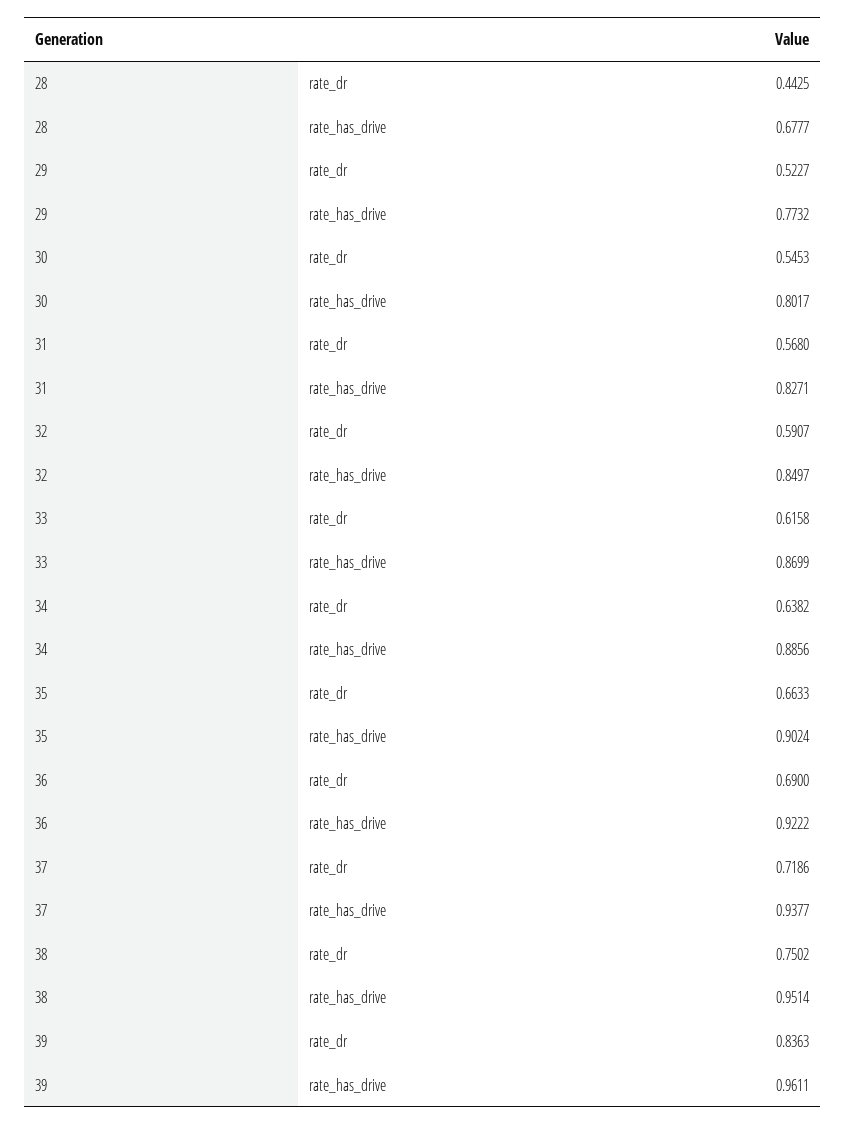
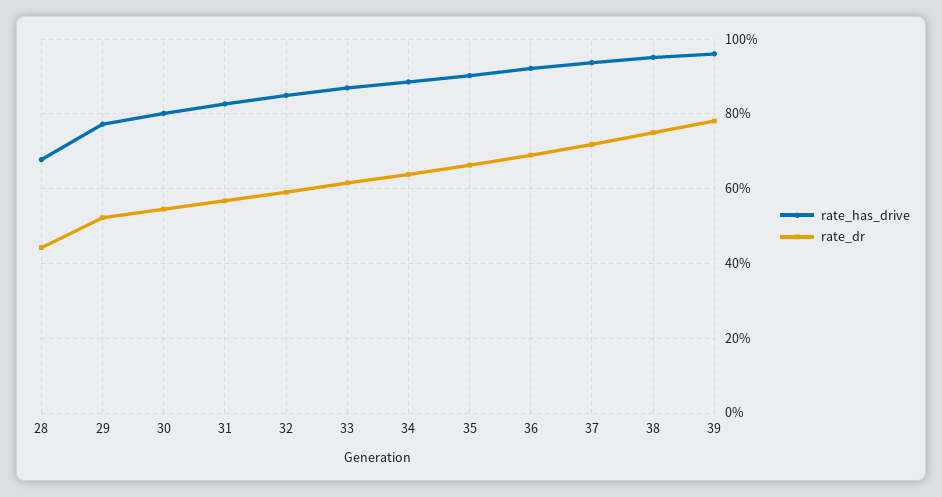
  {
    "rate_dr": {
      "28": 0.4425,
      "29": 0.5227,
      "30": 0.5453,
      "31": 0.568,
      "32": 0.5907,
      "33": 0.6158,
      "34": 0.6382,
      "35": 0.6633,
      "36": 0.69,
      "37": 0.7186,
      "38": 0.7502,
-     "39": 0.8363
+     "39": 0.78
    },
    "rate_has_drive": {
      "28": 0.6777,
      "29": 0.7732,
      "30": 0.8017,
      "31": 0.8271,
      "32": 0.8497,
      "33": 0.8699,
      "34": 0.8856,
      "35": 0.9024,
      "36": 0.9222,
      "37": 0.9377,
      "38": 0.9514,
      "39": 0.9611
    }
  }

